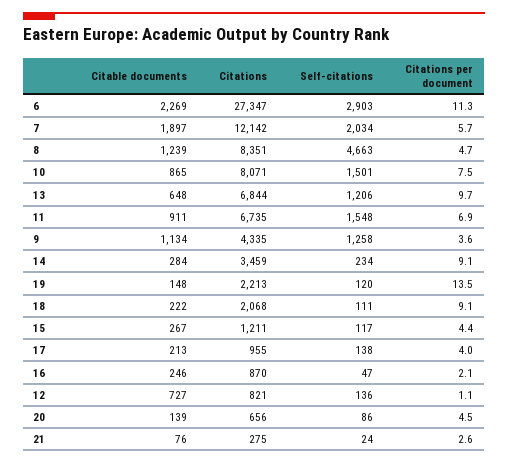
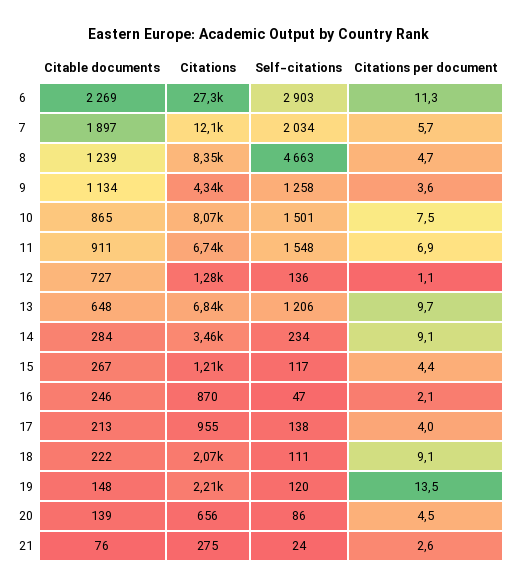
  {
    "Citable documents": {
      "6": 2269,
      "7": 1897,
      "8": 1239,
      "10": 865,
      "13": 648,
      "11": 911,
      "9": 1134,
      "14": 284,
      "19": 148,
      "18": 222,
      "15": 267,
      "17": 213,
      "16": 246,
      "12": 727,
      "20": 139,
      "21": 76
    },
    "Citations": {
      "6": 27347,
      "7": 12142,
      "8": 8351,
      "10": 8071,
      "13": 6844,
      "11": 6735,
      "9": 4335,
      "14": 3459,
      "19": 2213,
      "18": 2068,
      "15": 1211,
      "17": 955,
      "16": 870,
-     "12": 821,
+     "12": 1280,
      "20": 656,
      "21": 275
    },
    "Self-citations": {
      "6": 2903,
      "7": 2034,
      "8": 4663,
      "10": 1501,
      "13": 1206,
      "11": 1548,
      "9": 1258,
      "14": 234,
      "19": 120,
      "18": 111,
      "15": 117,
      "17": 138,
      "16": 47,
      "12": 136,
      "20": 86,
      "21": 24
    },
    "Citations per document": {
      "6": 11.3,
      "7": 5.7,
      "8": 4.7,
      "10": 7.5,
      "13": 9.7,
      "11": 6.9,
      "9": 3.6,
      "14": 9.1,
      "19": 13.5,
      "18": 9.1,
      "15": 4.4,
      "17": 4,
      "16": 2.1,
      "12": 1.1,
      "20": 4.5,
      "21": 2.6
    }
  }

